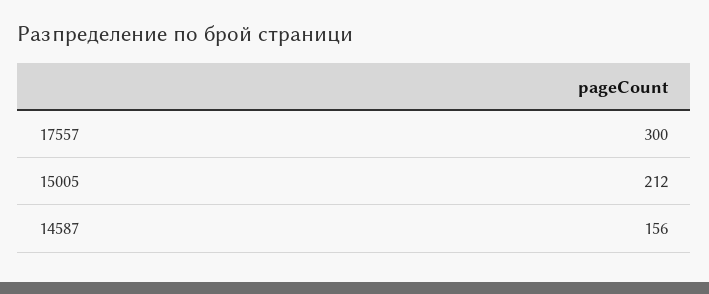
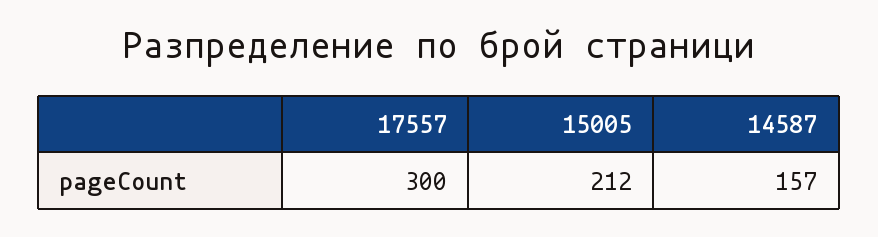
  {
    "17557": 300,
    "15005": 212,
-   "14587": 156
+   "14587": 157
  }

